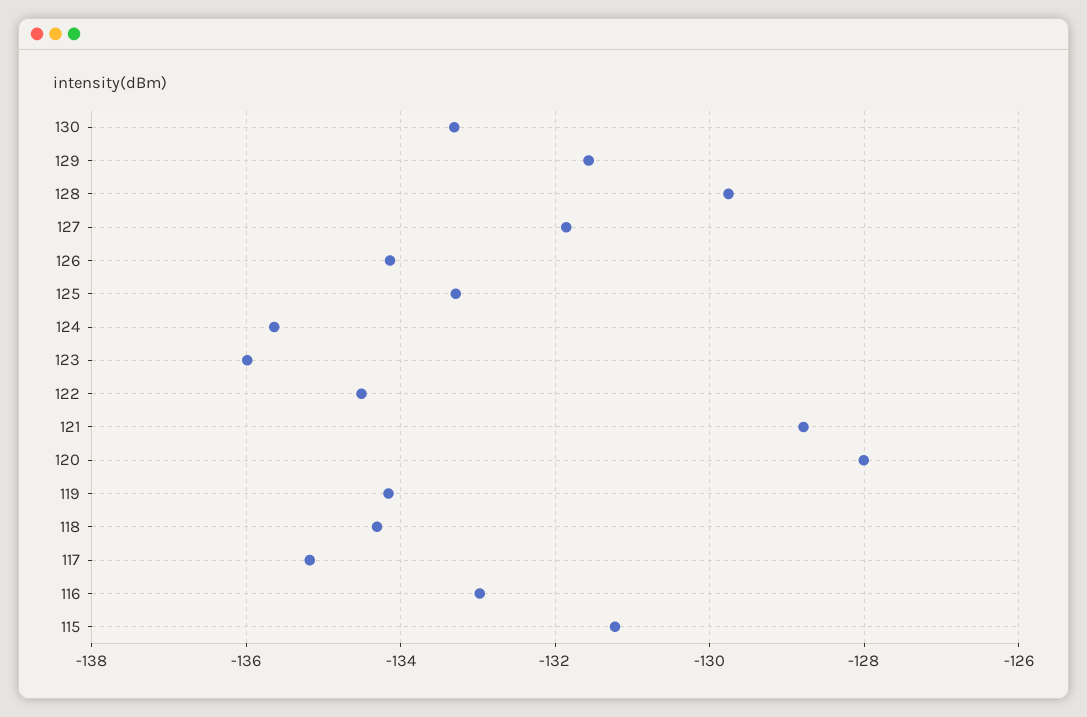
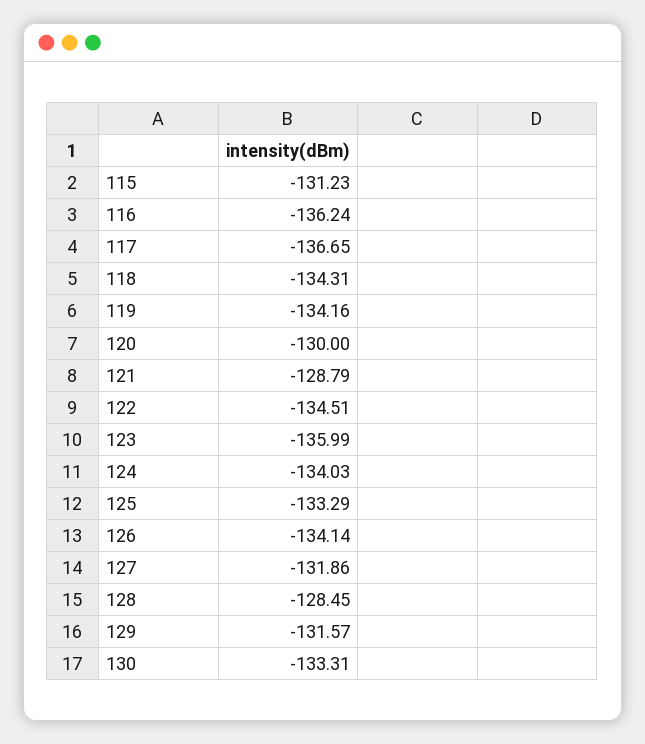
  {
    "130": -133.31,
    "129": -131.57,
-   "128": -129.8,
+   "128": -128.45,
    "127": -131.86,
    "126": -134.14,
    "125": -133.29,
-   "124": -135.6,
+   "124": -134.03,
    "123": -135.99,
    "122": -134.51,
    "121": -128.79,
-   "120": -128,
+   "120": -130,
    "119": -134.16,
    "118": -134.31,
-   "117": -135.2,
+   "117": -136.65,
-   "116": -133,
+   "116": -136.24,
    "115": -131.23
  }

